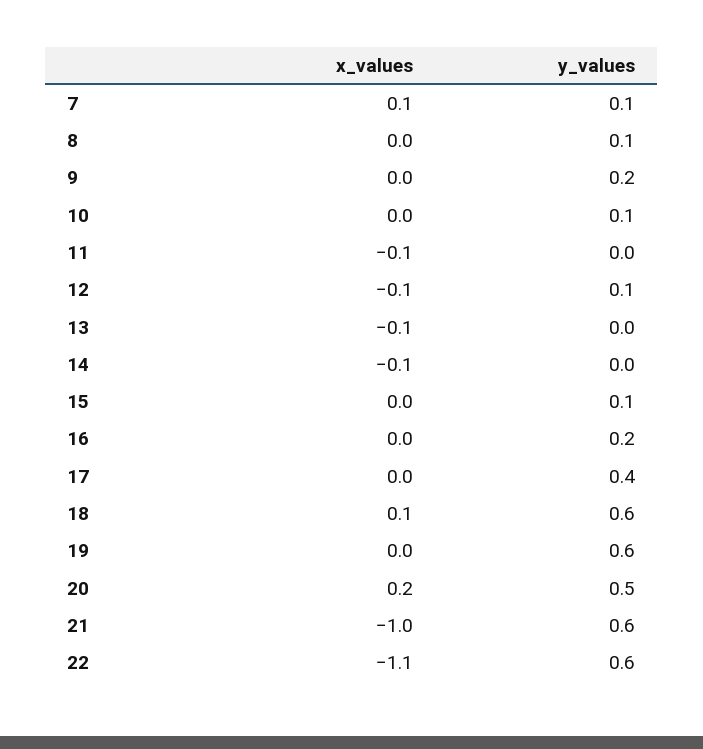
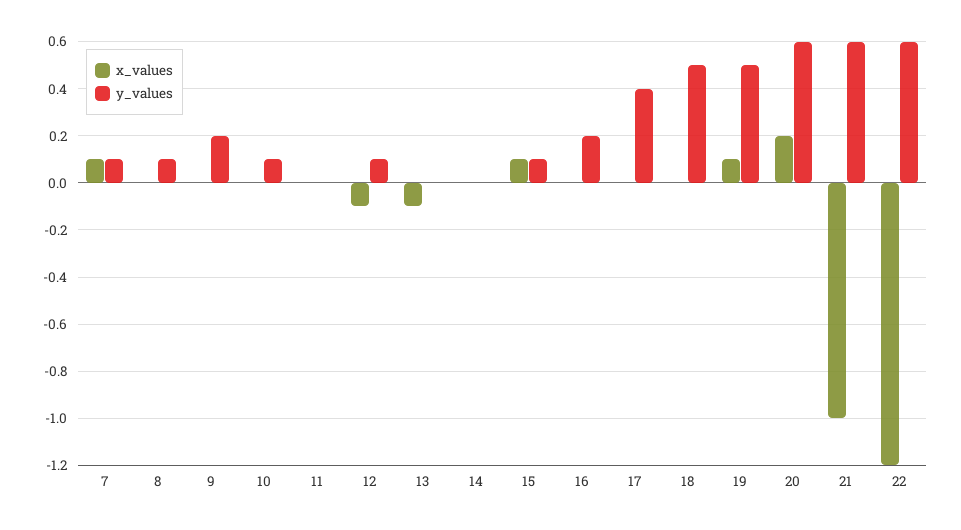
  {
    "x_values": {
      "7": 0.1,
      "8": 0,
      "9": 0,
      "10": 0,
-     "11": -0.1,
+     "11": 0,
      "12": -0.1,
      "13": -0.1,
-     "14": -0.1,
+     "14": 0,
-     "15": 0,
+     "15": 0.1,
      "16": 0,
      "17": 0,
-     "18": 0.1,
+     "18": 0,
-     "19": 0,
+     "19": 0.1,
      "20": 0.2,
      "21": -1,
-     "22": -1.1
+     "22": -1.2
    },
    "y_values": {
      "7": 0.1,
      "8": 0.1,
      "9": 0.2,
      "10": 0.1,
      "11": 0,
      "12": 0.1,
      "13": 0,
      "14": 0,
      "15": 0.1,
      "16": 0.2,
      "17": 0.4,
-     "18": 0.6,
+     "18": 0.5,
-     "19": 0.6,
+     "19": 0.5,
-     "20": 0.5,
+     "20": 0.6,
      "21": 0.6,
      "22": 0.6
    }
  }

